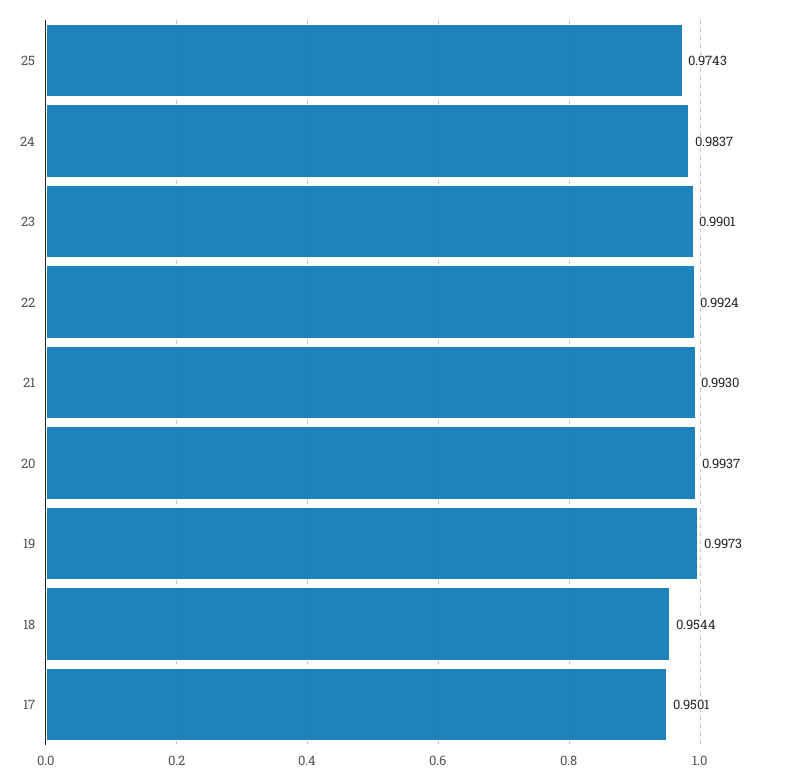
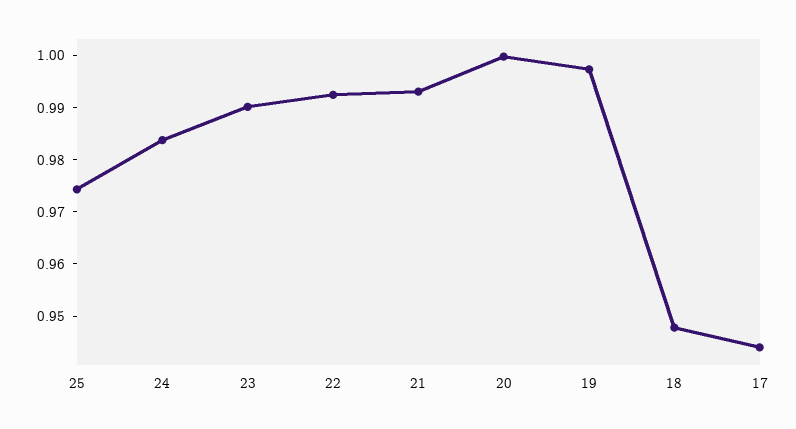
  {
    "25": 0.9743,
    "24": 0.9837,
    "23": 0.9901,
    "22": 0.9924,
    "21": 0.993,
-   "20": 0.9937,
+   "20": 1,
    "19": 0.9973,
-   "18": 0.9544,
+   "18": 0.948,
-   "17": 0.9501
+   "17": 0.944
  }

